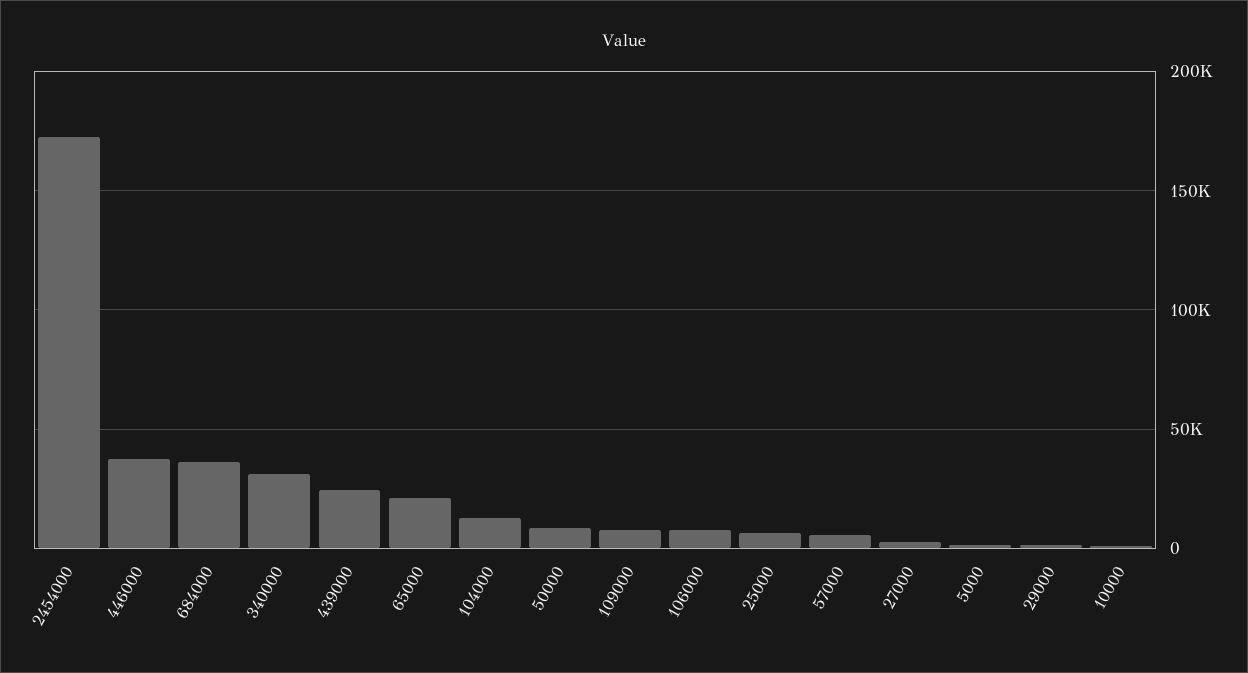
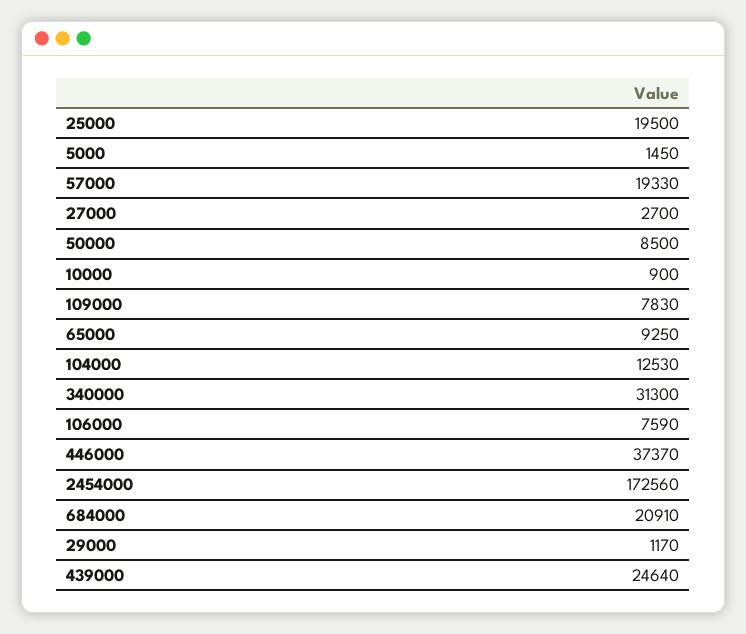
  {
    "2454000": 172560,
    "446000": 37370,
-   "684000": 35000,
+   "684000": 20910,
    "340000": 31300,
    "439000": 24640,
-   "65000": 20000,
+   "65000": 9250,
    "104000": 12530,
    "50000": 8500,
    "109000": 7830,
    "106000": 7590,
-   "25000": 5000,
+   "25000": 19500,
-   "57000": 5000,
+   "57000": 19330,
    "27000": 2700,
    "5000": 1450,
    "29000": 1170,
    "10000": 900
  }

